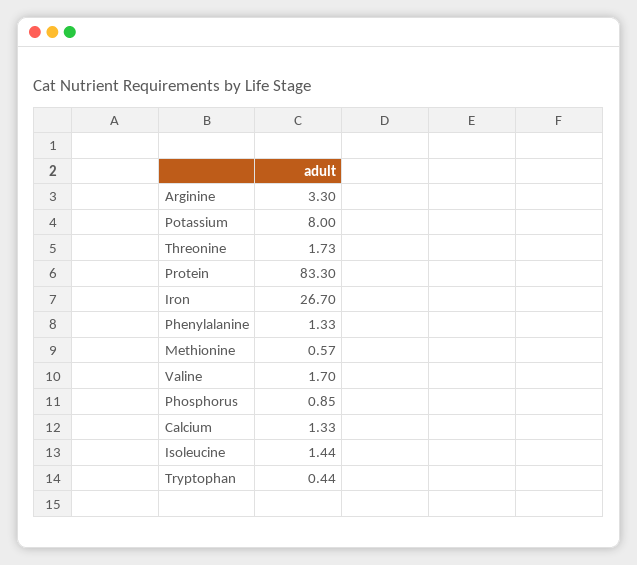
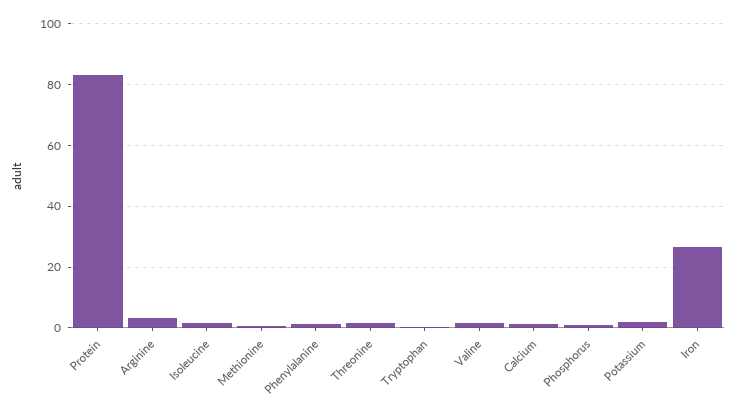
  {
    "Arginine": 3.3,
-   "Potassium": 8,
+   "Potassium": 2,
    "Threonine": 1.73,
    "Protein": 83.3,
    "Iron": 26.7,
    "Phenylalanine": 1.33,
    "Methionine": 0.57,
    "Valine": 1.7,
    "Phosphorus": 0.85,
    "Calcium": 1.33,
    "Isoleucine": 1.44,
    "Tryptophan": 0.44
  }

